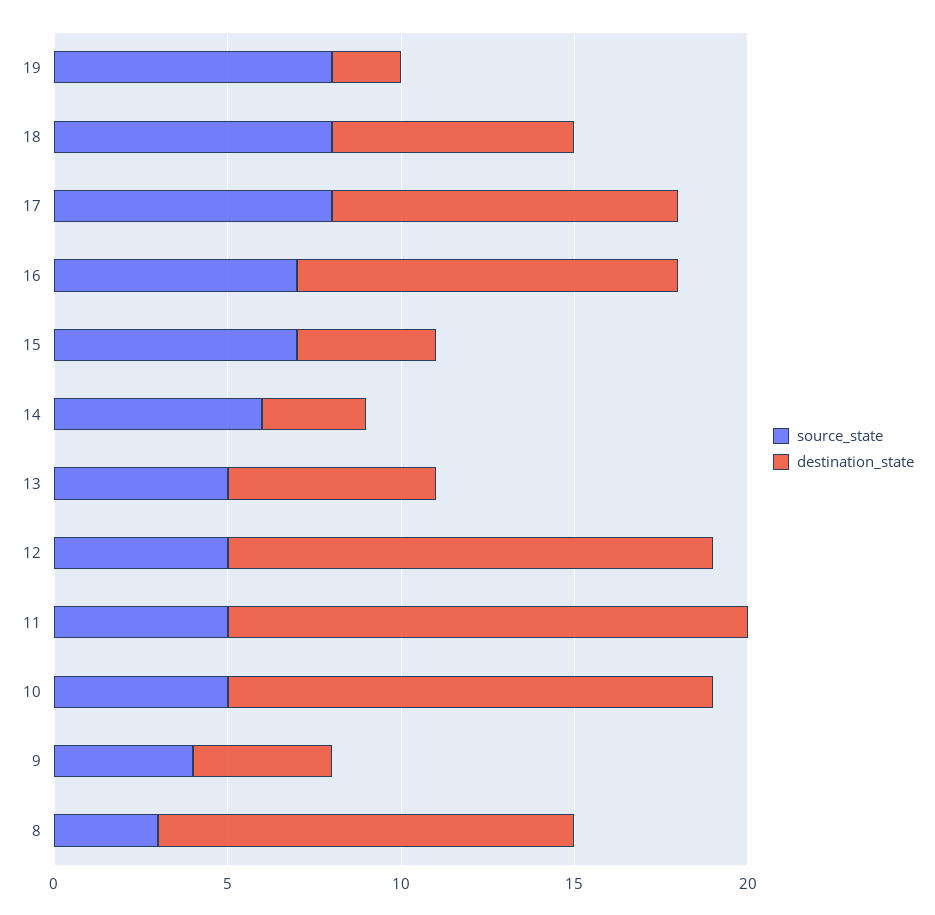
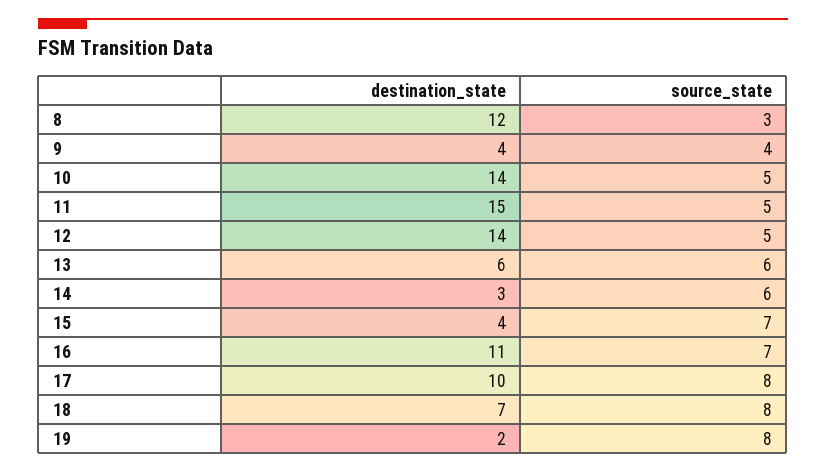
  {
    "source_state": {
      "19": 8,
      "18": 8,
      "17": 8,
      "16": 7,
      "15": 7,
      "14": 6,
-     "13": 5,
+     "13": 6,
      "12": 5,
      "11": 5,
      "10": 5,
      "9": 4,
      "8": 3
    },
    "destination_state": {
      "19": 2,
      "18": 7,
      "17": 10,
      "16": 11,
      "15": 4,
      "14": 3,
      "13": 6,
      "12": 14,
      "11": 15,
      "10": 14,
      "9": 4,
      "8": 12
    }
  }

